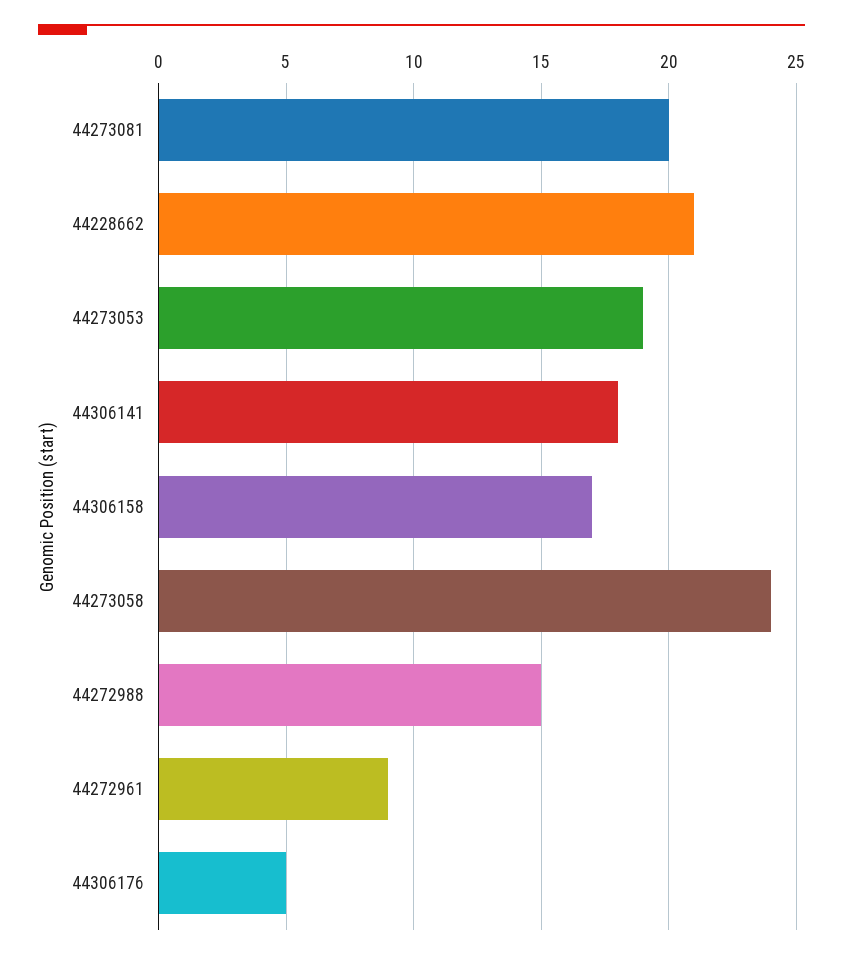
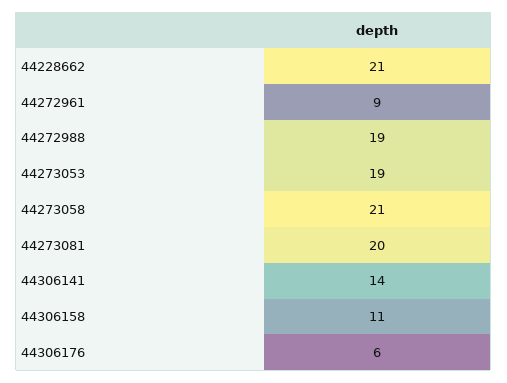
  {
    "44273081": 20,
    "44228662": 21,
    "44273053": 19,
-   "44306141": 18,
+   "44306141": 14,
-   "44306158": 17,
+   "44306158": 11,
-   "44273058": 24,
+   "44273058": 21,
-   "44272988": 15,
+   "44272988": 19,
    "44272961": 9,
-   "44306176": 5
+   "44306176": 6
  }

